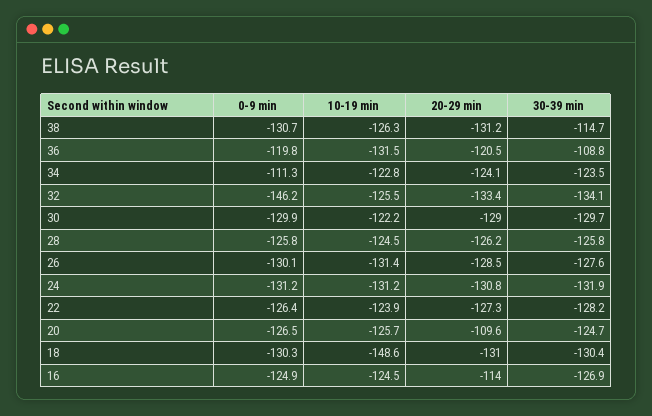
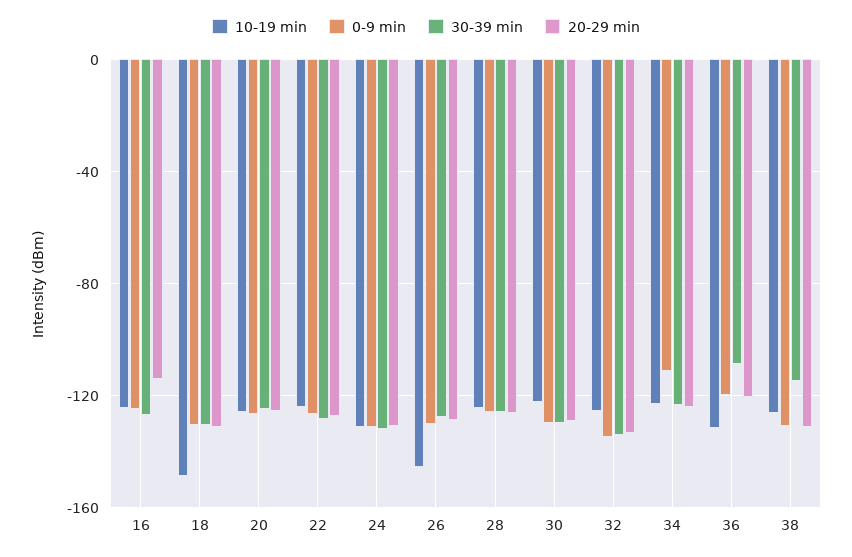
  {
    "0-9 min": {
      "38": -130.7,
      "36": -119.8,
      "34": -111.3,
-     "32": -146.2,
+     "32": -135,
      "30": -129.9,
      "28": -125.8,
      "26": -130.1,
      "24": -131.2,
      "22": -126.4,
      "20": -126.5,
      "18": -130.3,
      "16": -124.9
    },
    "10-19 min": {
      "38": -126.3,
      "36": -131.5,
      "34": -122.8,
      "32": -125.5,
      "30": -122.2,
      "28": -124.5,
-     "26": -131.4,
+     "26": -145,
      "24": -131.2,
      "22": -123.9,
      "20": -125.7,
      "18": -148.6,
      "16": -124.5
    },
    "20-29 min": {
      "38": -131.2,
      "36": -120.5,
      "34": -124.1,
      "32": -133.4,
      "30": -129,
      "28": -126.2,
      "26": -128.5,
      "24": -130.8,
      "22": -127.3,
-     "20": -109.6,
+     "20": -125,
      "18": -131,
      "16": -114
    },
    "30-39 min": {
      "38": -114.7,
      "36": -108.8,
      "34": -123.5,
      "32": -134.1,
      "30": -129.7,
      "28": -125.8,
      "26": -127.6,
      "24": -131.9,
      "22": -128.2,
      "20": -124.7,
      "18": -130.4,
      "16": -126.9
    }
  }

